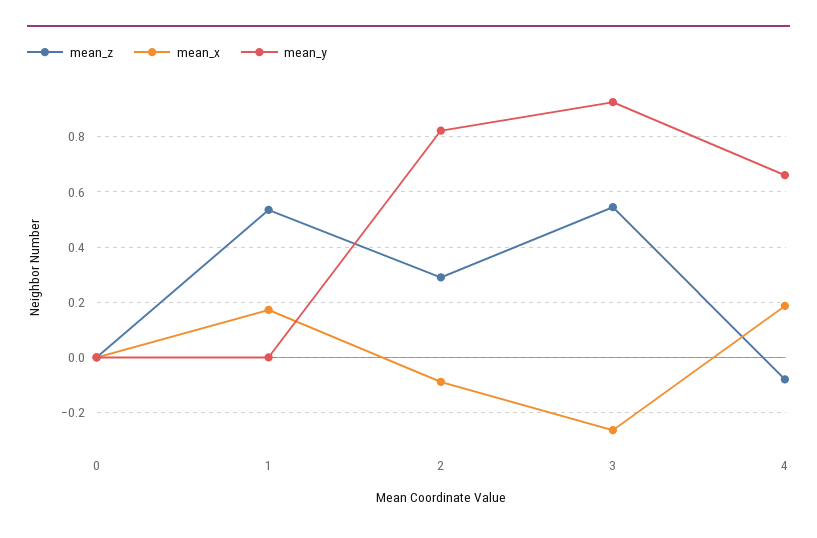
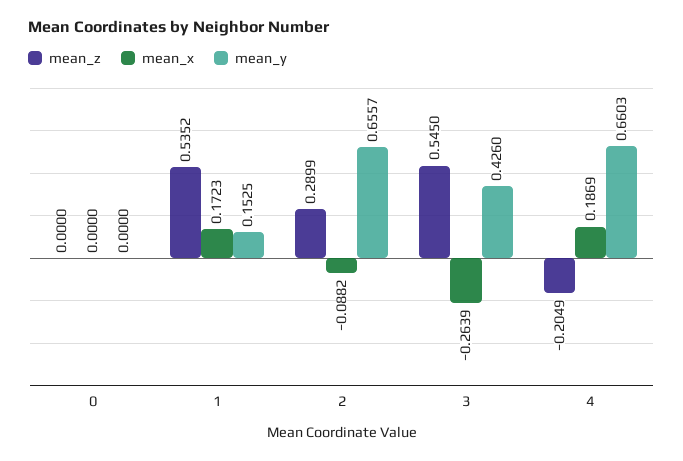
  {
    "mean_z": {
      "0": 0,
      "1": 0.5352,
      "2": 0.2899,
      "3": 0.545,
-     "4": -0.075
+     "4": -0.2049
    },
    "mean_x": {
      "0": 0,
      "1": 0.1723,
      "2": -0.0882,
      "3": -0.2639,
      "4": 0.1869
    },
    "mean_y": {
      "0": 0,
-     "1": 0,
+     "1": 0.1525,
-     "2": 0.825,
+     "2": 0.6557,
-     "3": 0.925,
+     "3": 0.426,
      "4": 0.6603
    }
  }

